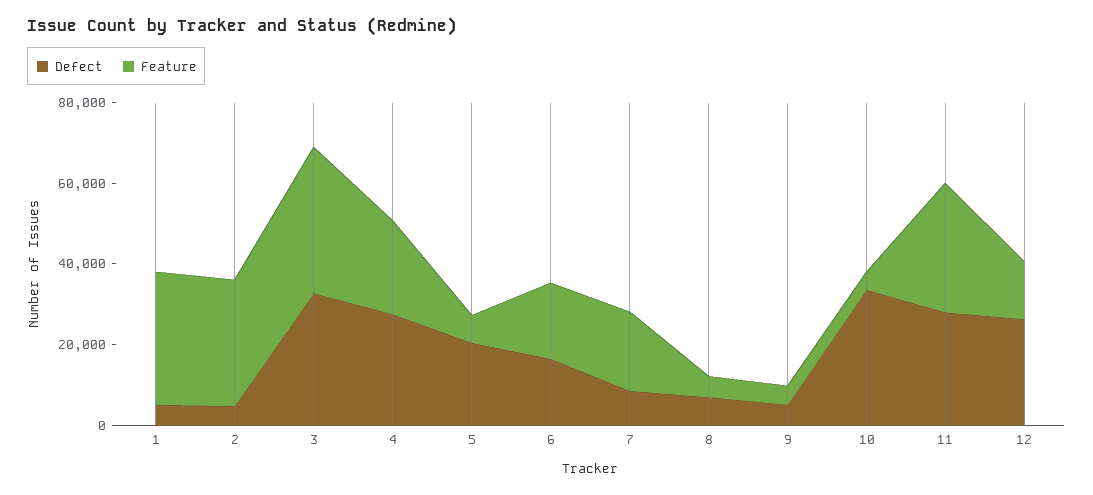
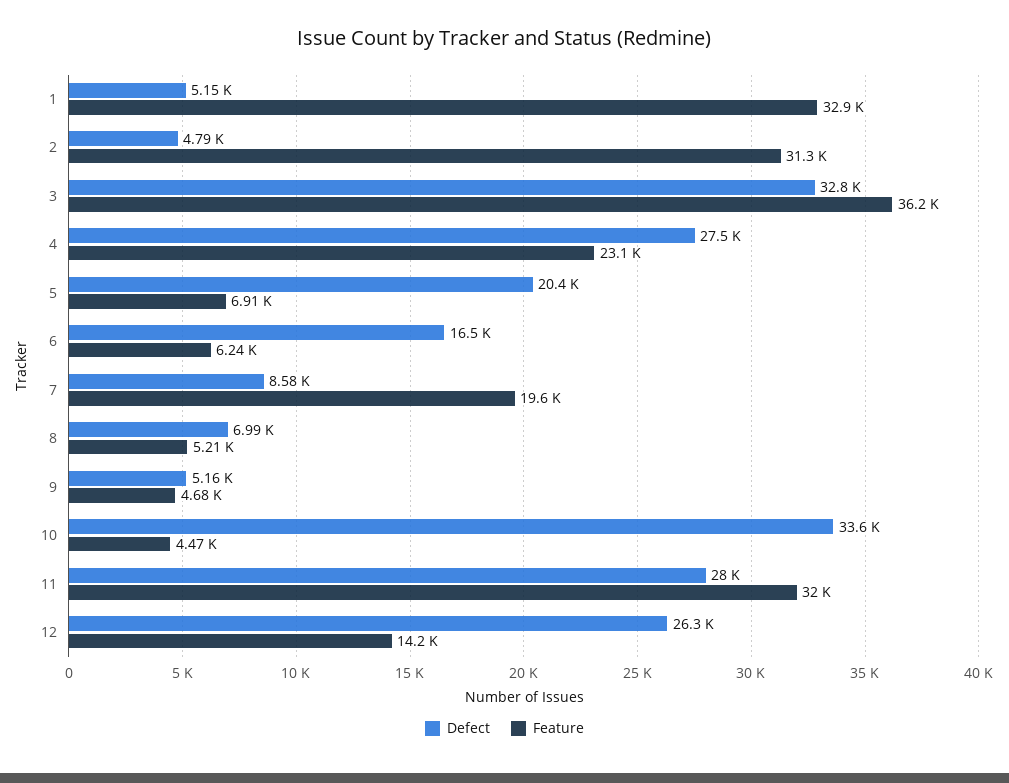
  {
    "Defect": {
      "1": 5150,
      "2": 4790,
      "3": 32800,
      "4": 27500,
      "5": 20400,
      "6": 16500,
      "7": 8580,
      "8": 6990,
      "9": 5160,
      "10": 33600,
      "11": 28000,
      "12": 26300
    },
    "Feature": {
      "1": 32900,
      "2": 31300,
      "3": 36200,
      "4": 23100,
      "5": 6910,
-     "6": 20000,
+     "6": 6240,
      "7": 19600,
      "8": 5210,
      "9": 4680,
      "10": 4470,
      "11": 32000,
      "12": 14200
    }
  }

